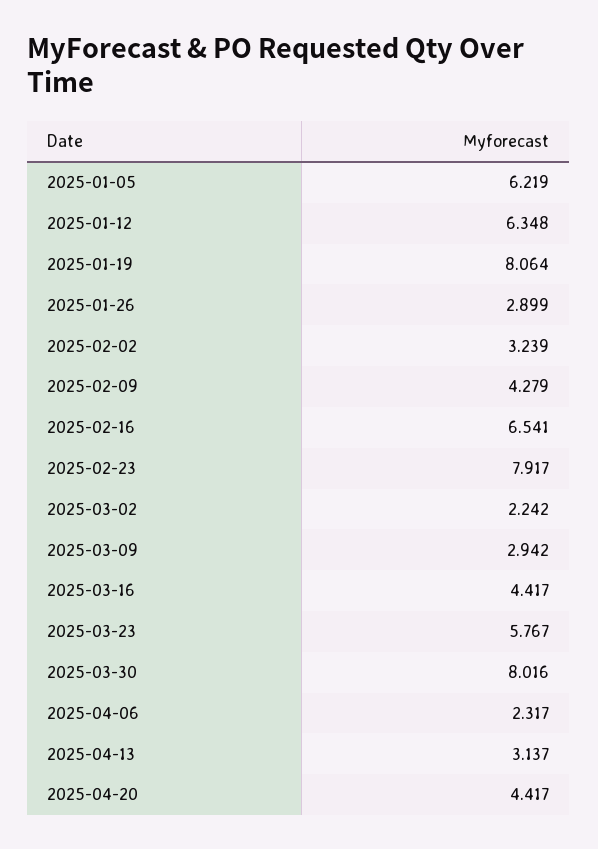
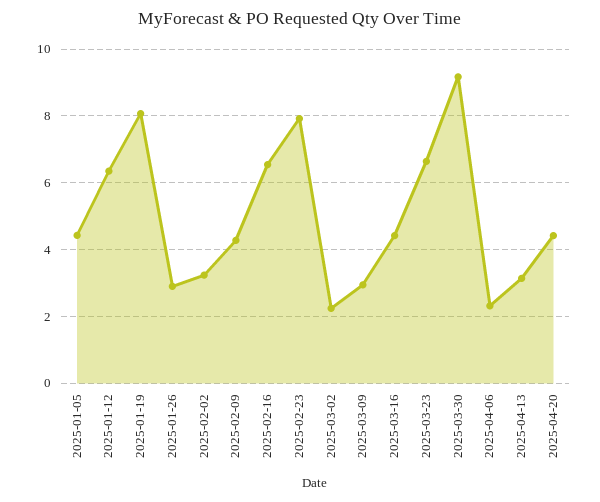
  {
-   "2025-01-05": 6.219,
+   "2025-01-05": 4.4,
    "2025-01-12": 6.348,
    "2025-01-19": 8.064,
    "2025-01-26": 2.899,
    "2025-02-02": 3.239,
    "2025-02-09": 4.279,
    "2025-02-16": 6.541,
    "2025-02-23": 7.917,
    "2025-03-02": 2.242,
    "2025-03-09": 2.942,
    "2025-03-16": 4.417,
-   "2025-03-23": 5.767,
+   "2025-03-23": 6.6,
-   "2025-03-30": 8.016,
+   "2025-03-30": 9.2,
    "2025-04-06": 2.317,
    "2025-04-13": 3.137,
    "2025-04-20": 4.417
  }

